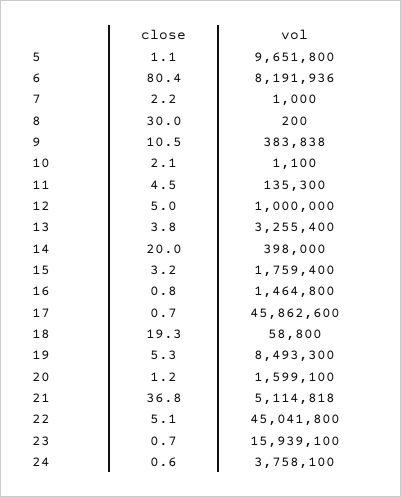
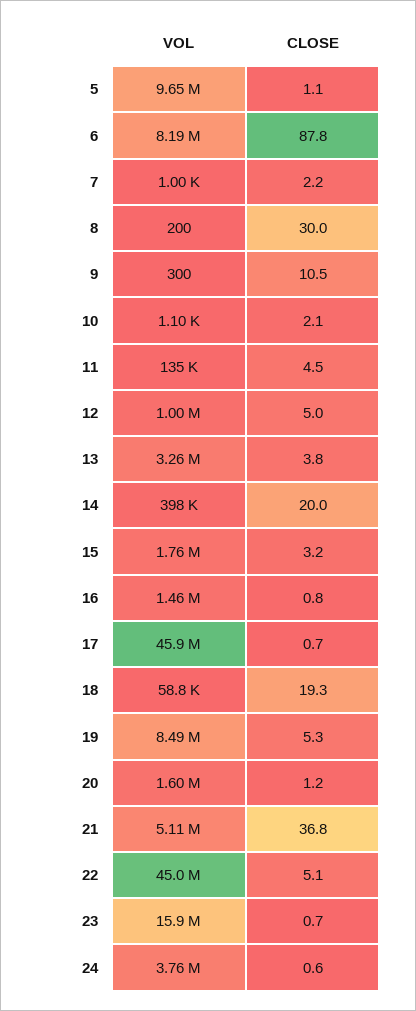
  {
    "close": {
      "5": 1.1,
-     "6": 80.4,
+     "6": 87.8,
      "7": 2.2,
      "8": 30,
      "9": 10.5,
      "10": 2.1,
      "11": 4.5,
      "12": 5,
      "13": 3.8,
      "14": 20,
      "15": 3.2,
      "16": 0.8,
      "17": 0.7,
      "18": 19.3,
      "19": 5.3,
      "20": 1.2,
      "21": 36.8,
      "22": 5.1,
      "23": 0.7,
      "24": 0.6
    },
    "vol": {
      "5": 9651800,
      "6": 8191936,
      "7": 1000,
      "8": 200,
-     "9": 383838,
+     "9": 300,
      "10": 1100,
      "11": 135300,
      "12": 1000000,
      "13": 3255400,
      "14": 398000,
      "15": 1759400,
      "16": 1464800,
      "17": 45862600,
      "18": 58800,
      "19": 8493300,
      "20": 1599100,
      "21": 5114818,
      "22": 45041800,
      "23": 15939100,
      "24": 3758100
    }
  }

